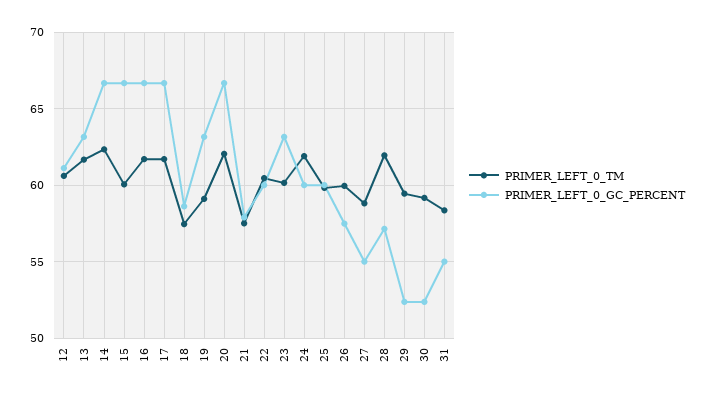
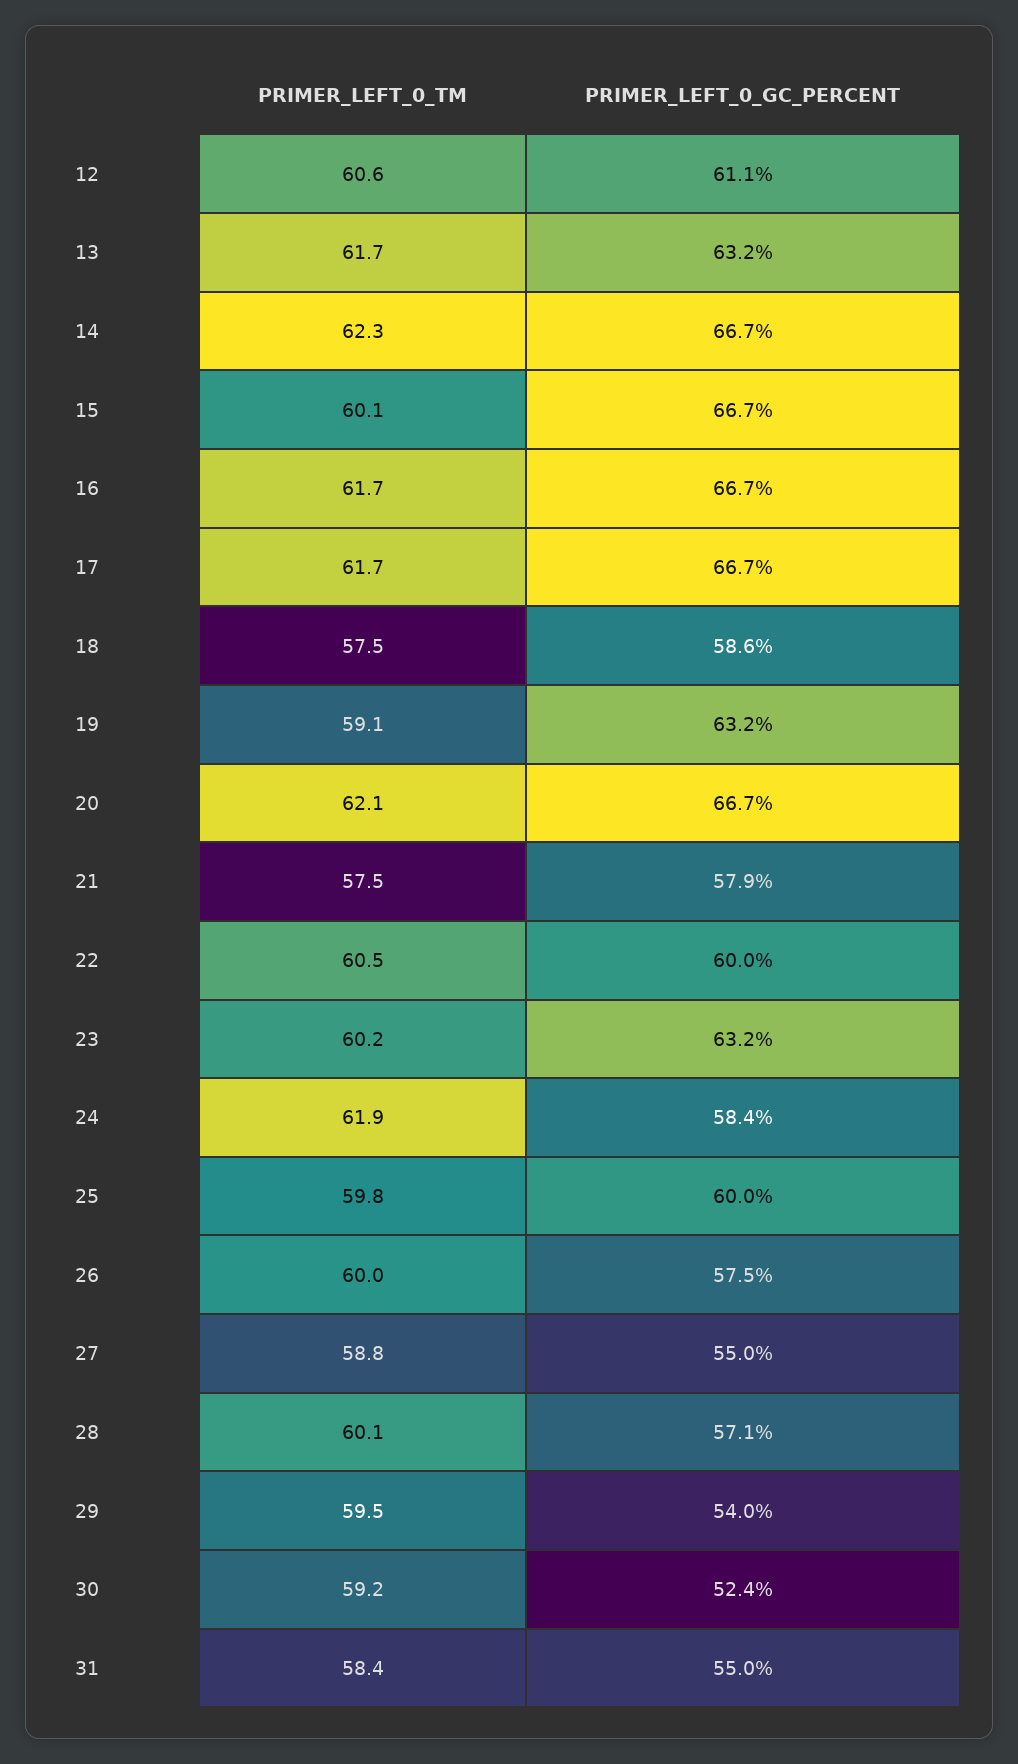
  {
    "PRIMER_LEFT_0_TM": {
      "12": 60.6,
      "13": 61.7,
      "14": 62.3,
      "15": 60.1,
      "16": 61.7,
      "17": 61.7,
      "18": 57.5,
      "19": 59.1,
      "20": 62.1,
      "21": 57.5,
      "22": 60.5,
      "23": 60.2,
      "24": 61.9,
      "25": 59.8,
      "26": 60,
      "27": 58.8,
-     "28": 62,
+     "28": 60.1,
      "29": 59.5,
      "30": 59.2,
      "31": 58.4
    },
    "PRIMER_LEFT_0_GC_PERCENT": {
      "12": 61.1,
      "13": 63.2,
      "14": 66.7,
      "15": 66.7,
      "16": 66.7,
      "17": 66.7,
      "18": 58.6,
      "19": 63.2,
      "20": 66.7,
      "21": 57.9,
      "22": 60,
      "23": 63.2,
-     "24": 60,
+     "24": 58.4,
      "25": 60,
      "26": 57.5,
      "27": 55,
      "28": 57.1,
-     "29": 52.5,
+     "29": 54,
      "30": 52.4,
      "31": 55
    }
  }

